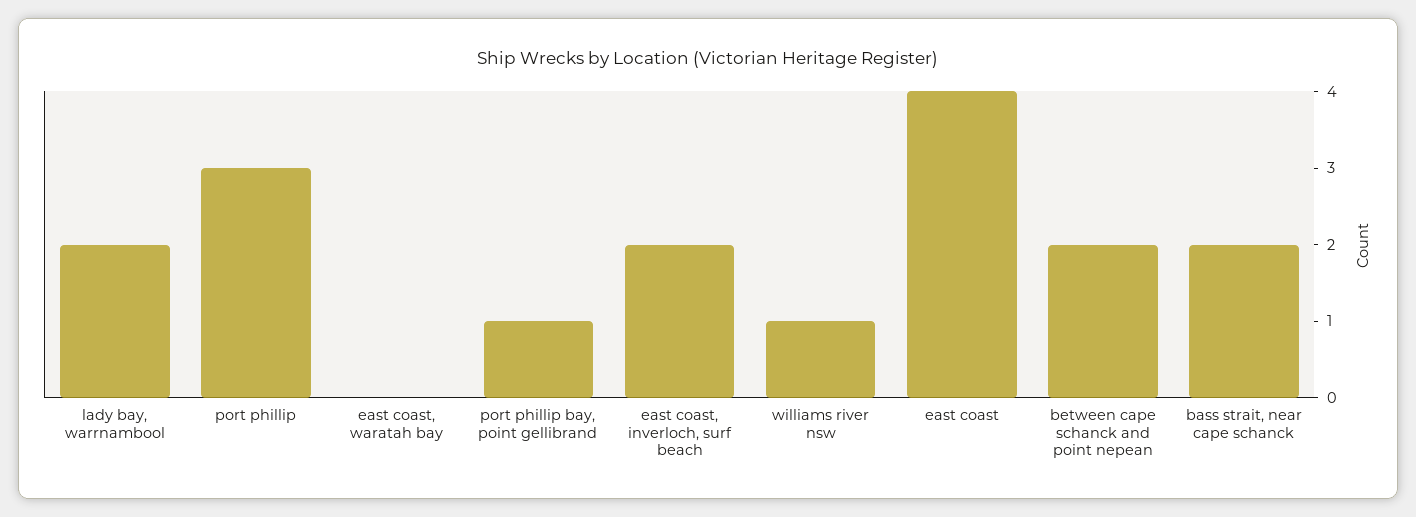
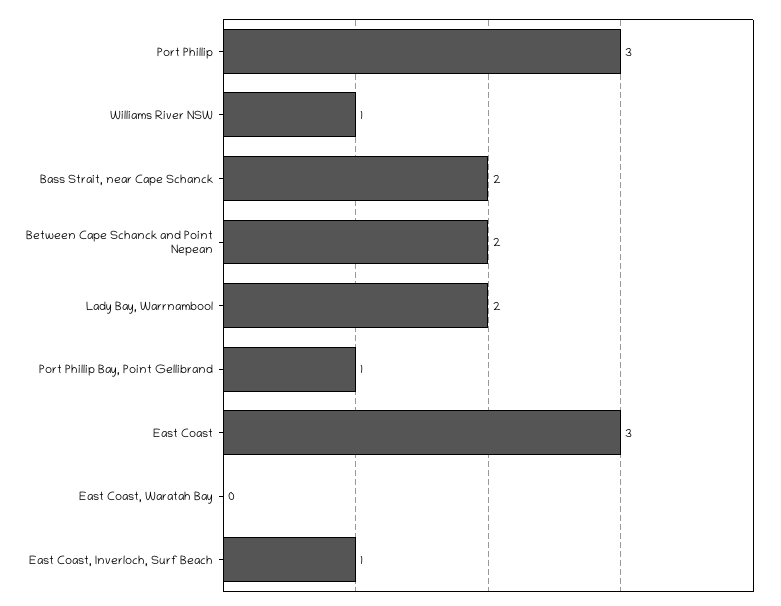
  {
    "lady bay, warrnambool": 2,
    "port phillip": 3,
    "east coast, waratah bay": 0,
    "port phillip bay, point gellibrand": 1,
-   "east coast, inverloch, surf beach": 2,
+   "east coast, inverloch, surf beach": 1,
    "williams river nsw": 1,
-   "east coast": 4,
+   "east coast": 3,
    "between cape schanck and point nepean": 2,
    "bass strait, near cape schanck": 2
  }

